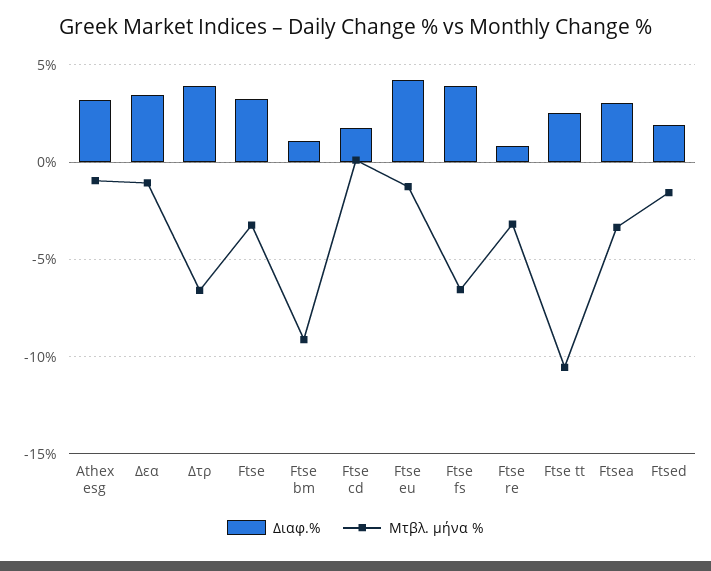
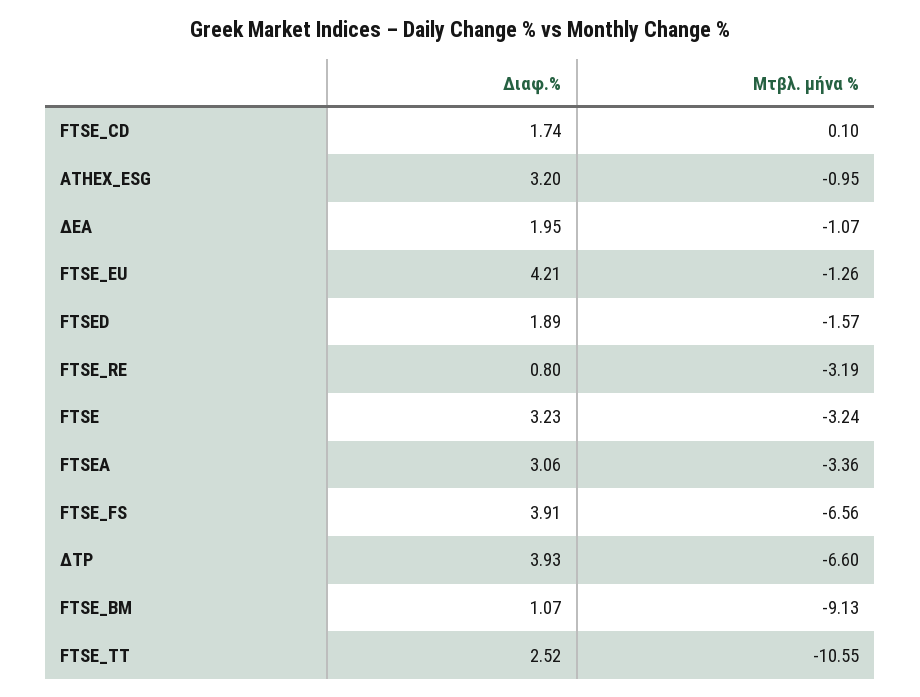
  {
    "Διαφ.%": {
      "Athex esg": 3.2,
-     "Δεα": 3.5,
+     "Δεα": 1.95,
      "Δτρ": 3.93,
      "Ftse": 3.23,
      "Ftse bm": 1.07,
      "Ftse cd": 1.74,
      "Ftse eu": 4.21,
      "Ftse fs": 3.91,
      "Ftse re": 0.8,
      "Ftse tt": 2.52,
      "Ftsea": 3.06,
      "Ftsed": 1.89
    },
    "Μτβλ. μήνα %": {
      "Athex esg": -0.95,
      "Δεα": -1.07,
      "Δτρ": -6.6,
      "Ftse": -3.24,
      "Ftse bm": -9.13,
      "Ftse cd": 0.1,
      "Ftse eu": -1.26,
      "Ftse fs": -6.56,
      "Ftse re": -3.19,
      "Ftse tt": -10.55,
      "Ftsea": -3.36,
      "Ftsed": -1.57
    }
  }

